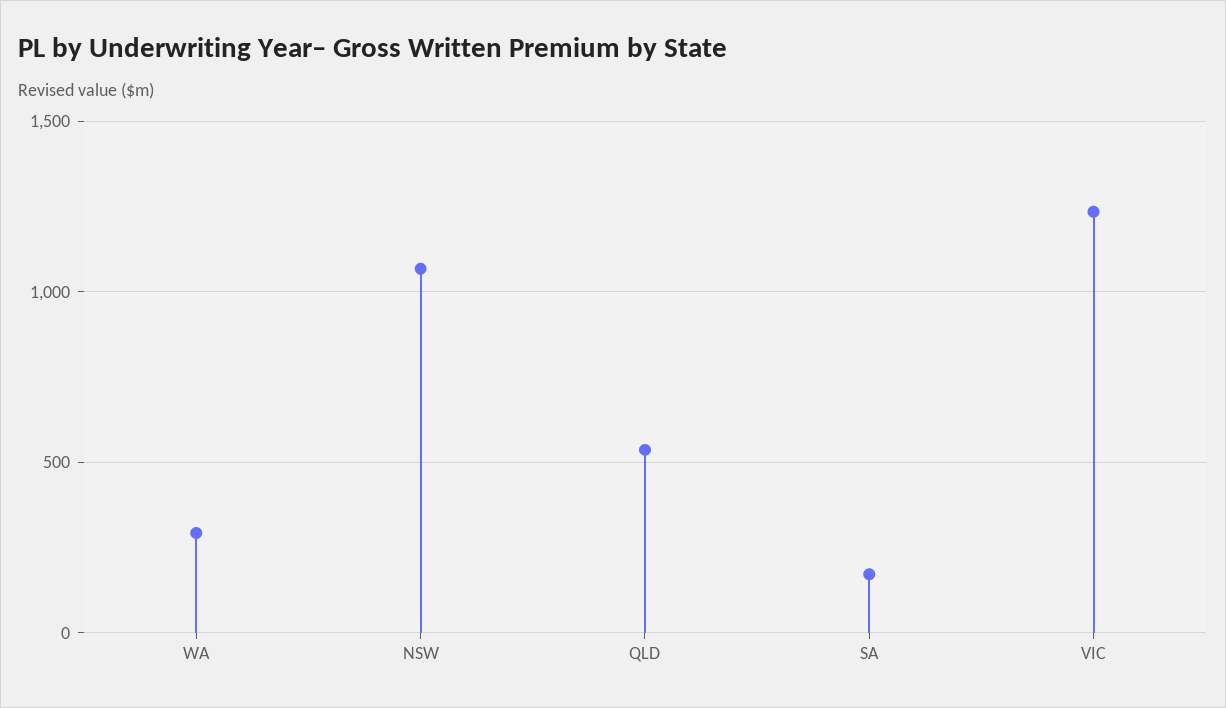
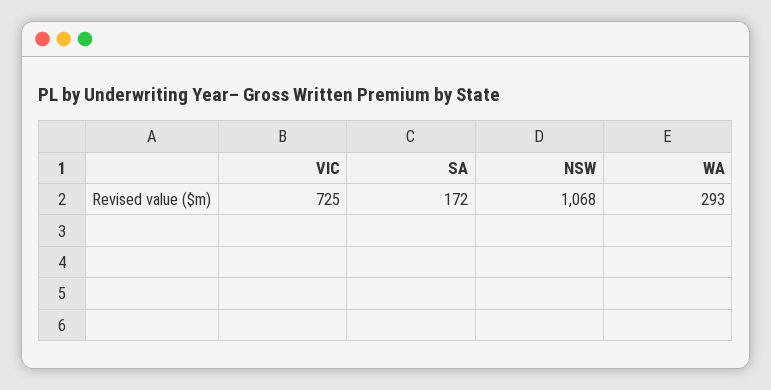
  {
    "WA": 293,
    "NSW": 1068,
-   "QLD": 550,
    "SA": 172,
-   "VIC": 1250
+   "VIC": 725
  }

